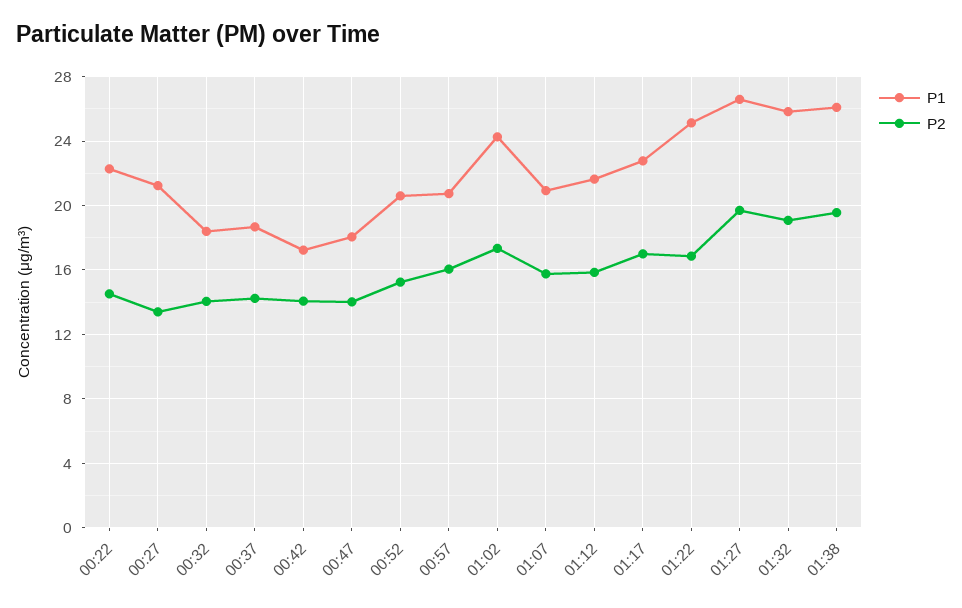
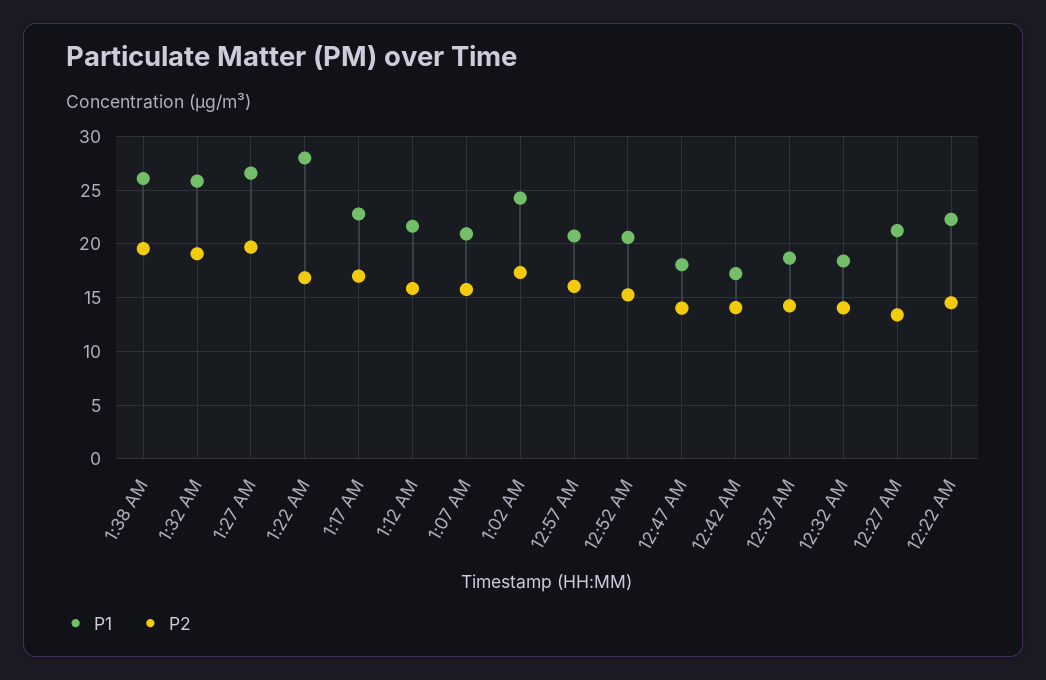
  {
    "P1": {
      "00:22": 22.5,
      "00:27": 21,
      "00:32": 18.5,
      "00:37": 18.5,
      "00:42": 17,
      "00:47": 18,
      "00:52": 20.5,
      "00:57": 20.5,
      "01:02": 24.5,
      "01:07": 21,
      "01:12": 21.5,
      "01:17": 23,
-     "01:22": 25,
+     "01:22": 28,
      "01:27": 26.5,
      "01:32": 26,
      "01:38": 26
    },
    "P2": {
      "00:22": 14.5,
      "00:27": 13.5,
      "00:32": 14,
      "00:37": 14,
      "00:42": 14,
      "00:47": 14,
      "00:52": 15.5,
      "00:57": 16,
      "01:02": 17.5,
      "01:07": 16,
      "01:12": 16,
      "01:17": 17,
      "01:22": 17,
      "01:27": 19.5,
      "01:32": 19,
      "01:38": 19.5
    }
  }

